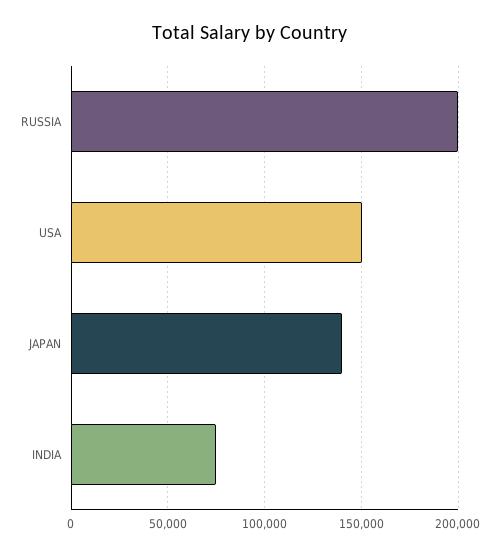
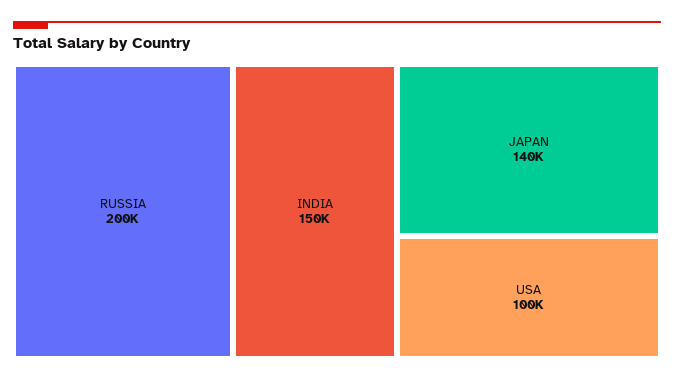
  {
    "RUSSIA": 200000,
-   "USA": 150000,
+   "USA": 100000,
    "JAPAN": 140000,
-   "INDIA": 75000
+   "INDIA": 150000
  }

